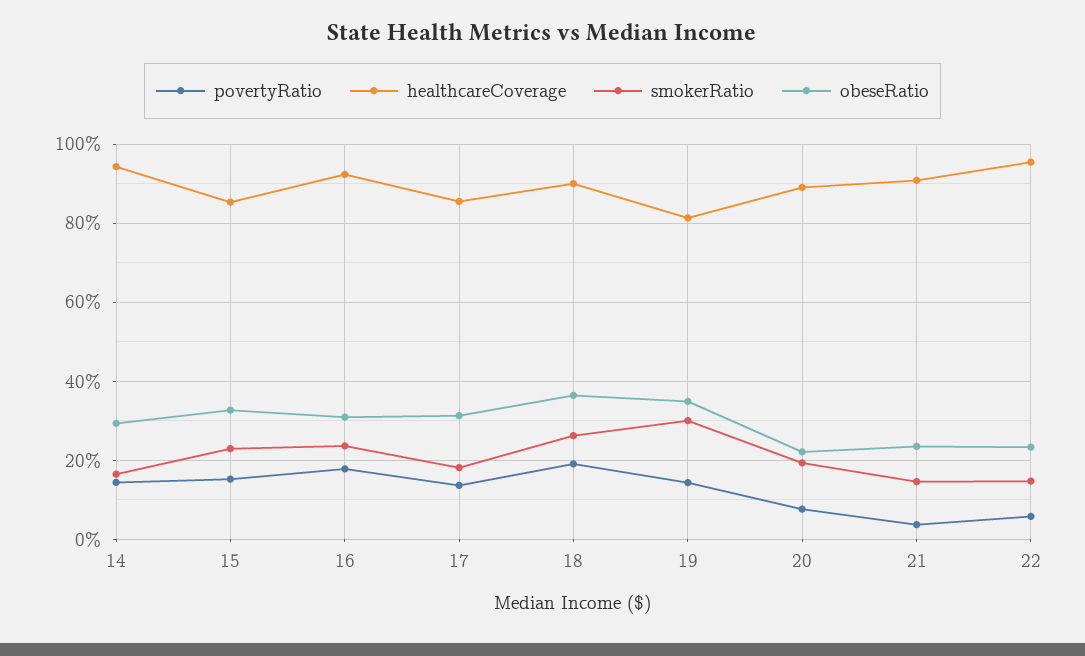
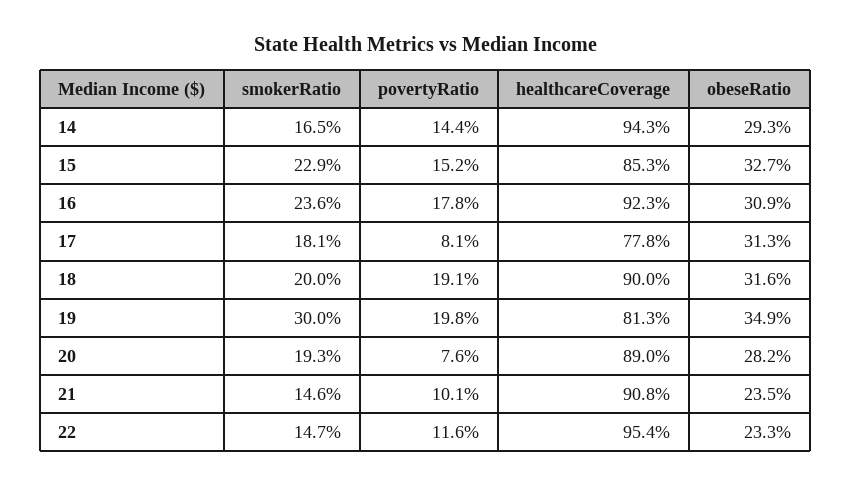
  {
    "povertyRatio": {
      "14": 14.4,
      "15": 15.2,
      "16": 17.8,
-     "17": 14,
+     "17": 8.1,
      "18": 19.1,
-     "19": 14,
+     "19": 19.8,
      "20": 7.6,
-     "21": 4,
+     "21": 10.1,
-     "22": 6
+     "22": 11.6
    },
    "healthcareCoverage": {
      "14": 94.3,
      "15": 85.3,
      "16": 92.3,
-     "17": 86,
+     "17": 77.8,
      "18": 90,
      "19": 81.3,
      "20": 89,
      "21": 90.8,
      "22": 95.4
    },
    "smokerRatio": {
      "14": 16.5,
      "15": 22.9,
      "16": 23.6,
      "17": 18.1,
-     "18": 26,
+     "18": 20,
      "19": 30,
      "20": 19.3,
      "21": 14.6,
      "22": 14.7
    },
    "obeseRatio": {
      "14": 29.3,
      "15": 32.7,
      "16": 30.9,
      "17": 31.3,
-     "18": 36,
+     "18": 31.6,
      "19": 34.9,
-     "20": 22,
+     "20": 28.2,
      "21": 23.5,
      "22": 23.3
    }
  }

